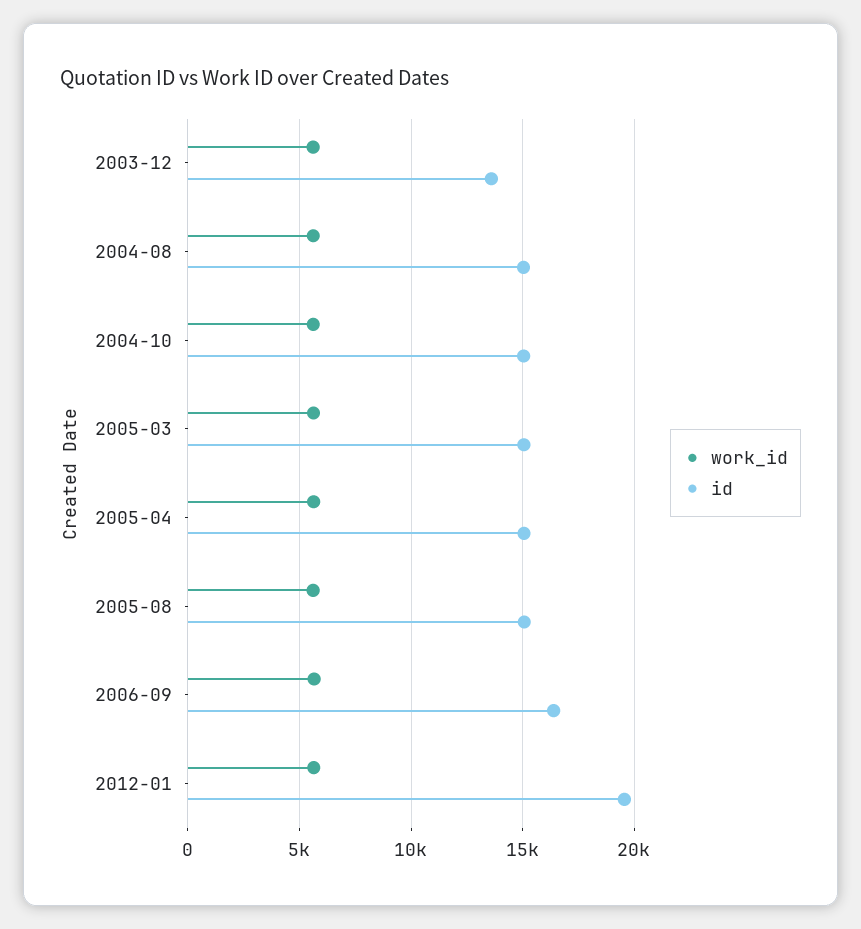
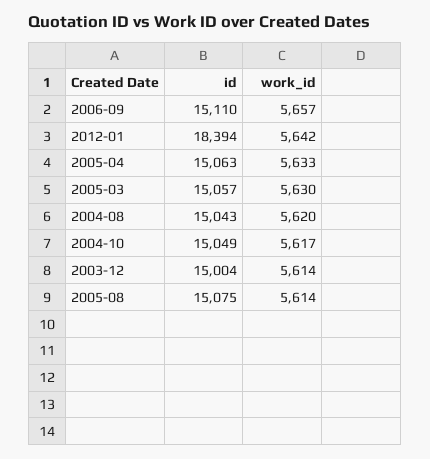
  {
    "work_id": {
      "2003-12": 5614,
      "2004-08": 5620,
      "2004-10": 5617,
      "2005-03": 5630,
      "2005-04": 5633,
      "2005-08": 5614,
      "2006-09": 5657,
      "2012-01": 5642
    },
    "id": {
-     "2003-12": 13500,
+     "2003-12": 15004,
      "2004-08": 15043,
      "2004-10": 15049,
      "2005-03": 15057,
      "2005-04": 15063,
      "2005-08": 15075,
-     "2006-09": 16500,
+     "2006-09": 15110,
-     "2012-01": 19500
+     "2012-01": 18394
    }
  }

